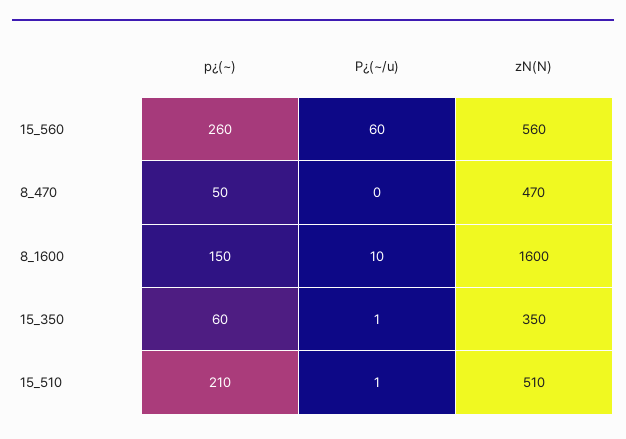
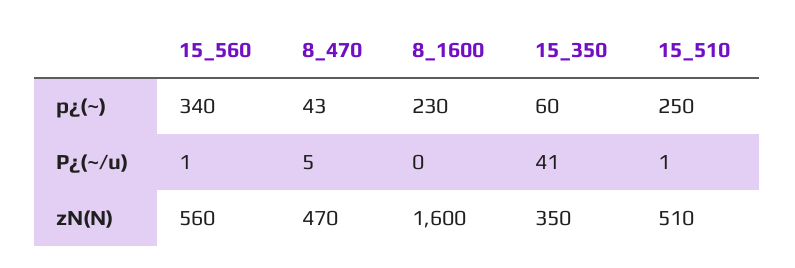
  {
    "p¿(~)": {
-     "15_560": 260,
+     "15_560": 340,
-     "8_470": 50,
+     "8_470": 43,
-     "8_1600": 150,
+     "8_1600": 230,
      "15_350": 60,
-     "15_510": 210
+     "15_510": 250
    },
    "P¿(~/u)": {
-     "15_560": 60,
+     "15_560": 1,
-     "8_470": 0,
+     "8_470": 5,
-     "8_1600": 10,
+     "8_1600": 0,
-     "15_350": 1,
+     "15_350": 41,
      "15_510": 1
    },
    "zN(N)": {
      "15_560": 560,
      "8_470": 470,
      "8_1600": 1600,
      "15_350": 350,
      "15_510": 510
    }
  }

